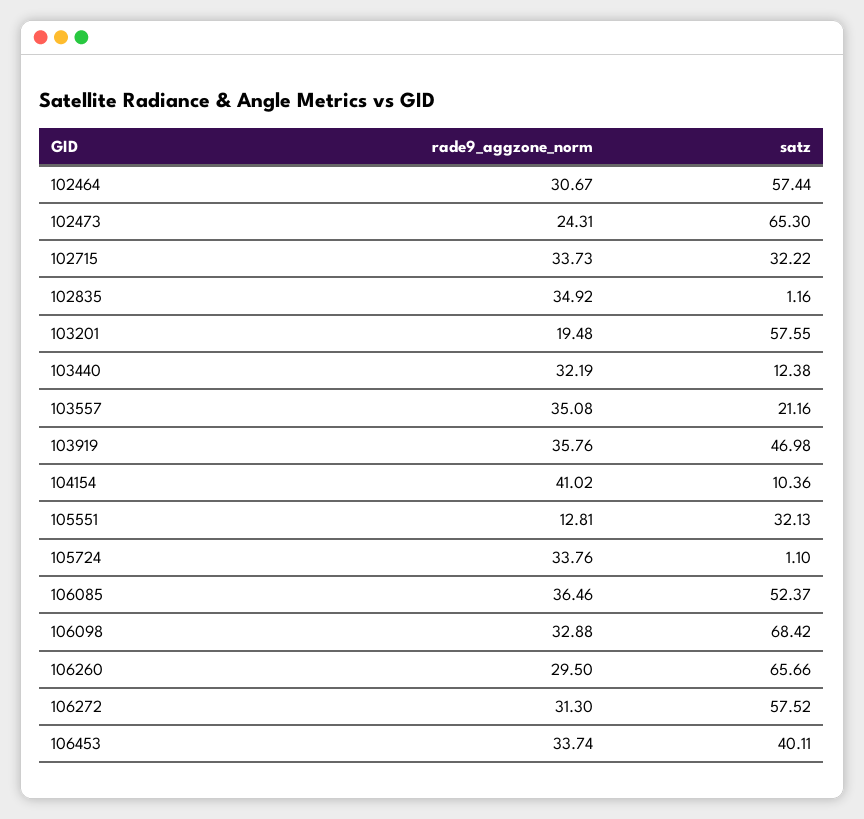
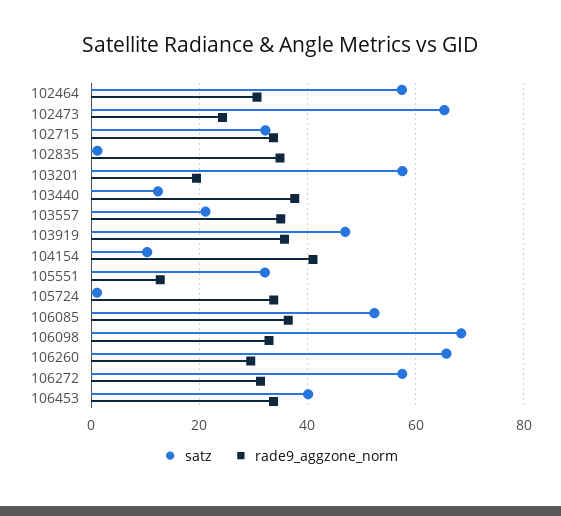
  {
    "rade9_aggzone_norm": {
      "102464": 30.67,
      "102473": 24.31,
      "102715": 33.73,
      "102835": 34.92,
      "103201": 19.48,
-     "103440": 32.19,
+     "103440": 38,
      "103557": 35.08,
      "103919": 35.76,
      "104154": 41.02,
      "105551": 12.81,
      "105724": 33.76,
      "106085": 36.46,
      "106098": 32.88,
      "106260": 29.5,
      "106272": 31.3,
      "106453": 33.74
    },
    "satz": {
      "102464": 57.44,
      "102473": 65.3,
      "102715": 32.22,
      "102835": 1.16,
      "103201": 57.55,
      "103440": 12.38,
      "103557": 21.16,
      "103919": 46.98,
      "104154": 10.36,
      "105551": 32.13,
      "105724": 1.1,
      "106085": 52.37,
      "106098": 68.42,
      "106260": 65.66,
      "106272": 57.52,
      "106453": 40.11
    }
  }

